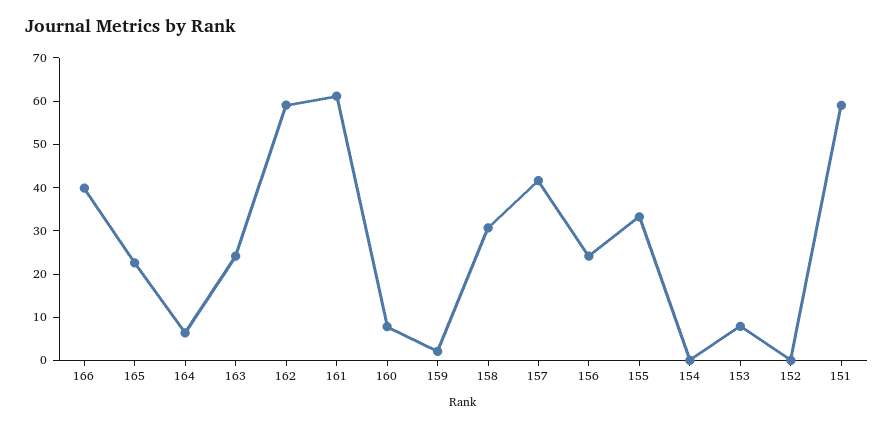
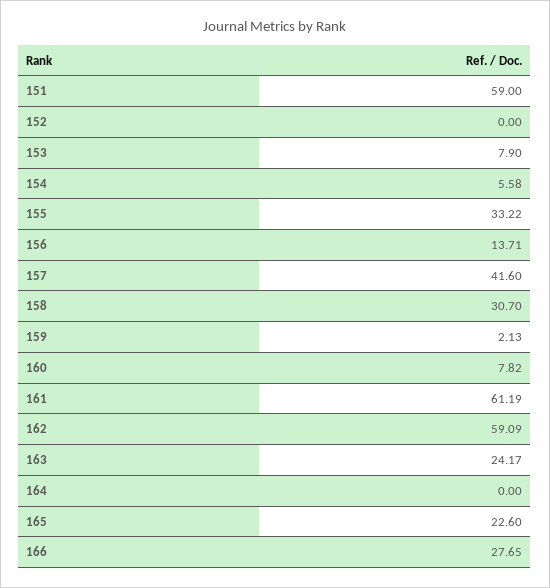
  {
-   "166": 40,
+   "166": 27.65,
    "165": 22.6,
-   "164": 6,
+   "164": 0,
    "163": 24.17,
    "162": 59.09,
    "161": 61.19,
    "160": 7.82,
    "159": 2.13,
    "158": 30.7,
    "157": 41.6,
-   "156": 24,
+   "156": 13.71,
    "155": 33.22,
-   "154": 0,
+   "154": 5.58,
    "153": 7.9,
    "152": 0,
    "151": 59
  }

